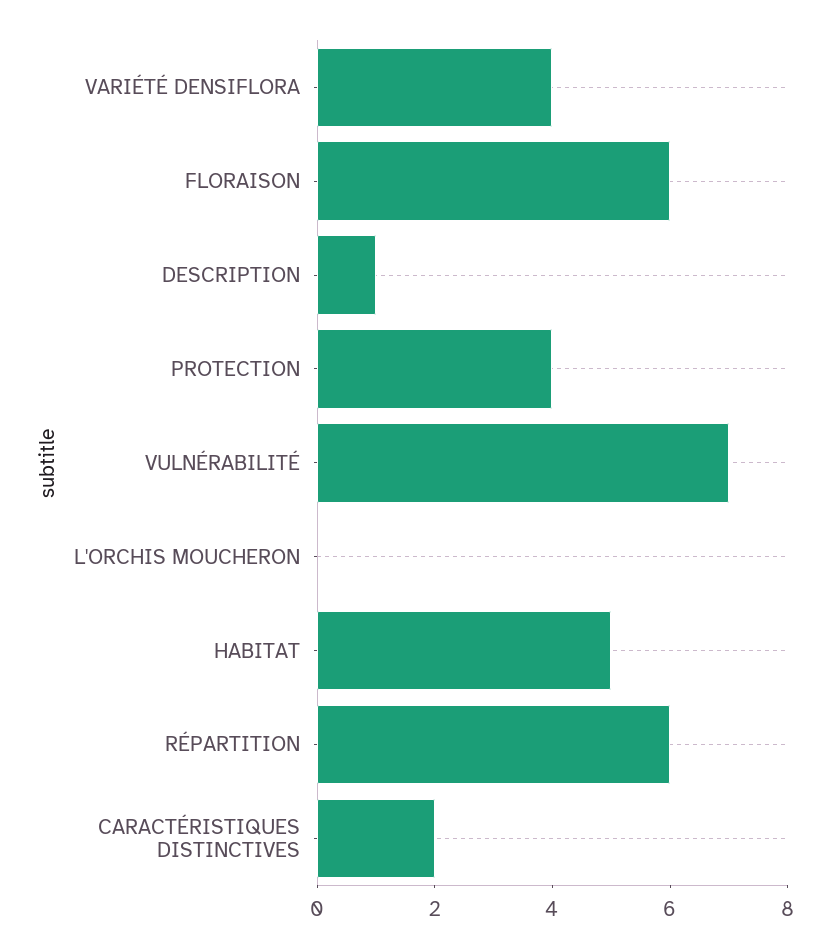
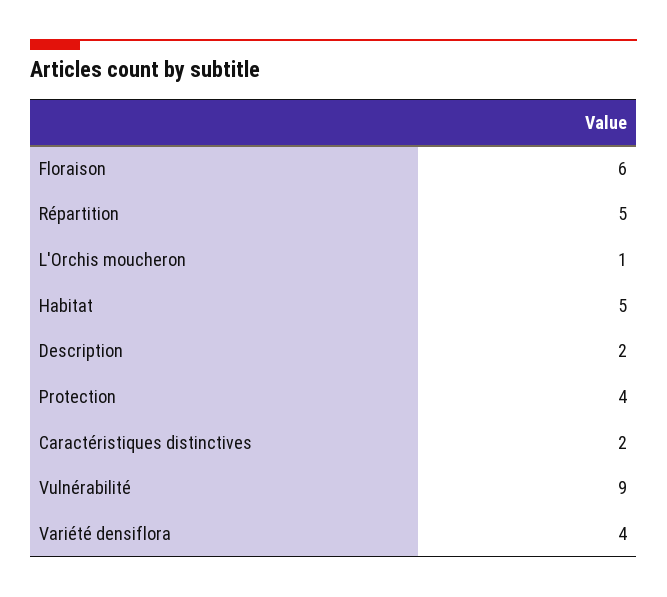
  {
    "VARIÉTÉ DENSIFLORA": 4,
    "FLORAISON": 6,
-   "DESCRIPTION": 1,
+   "DESCRIPTION": 2,
    "PROTECTION": 4,
-   "VULNÉRABILITÉ": 7,
+   "VULNÉRABILITÉ": 9,
-   "L'ORCHIS MOUCHERON": 0,
+   "L'ORCHIS MOUCHERON": 1,
    "HABITAT": 5,
-   "RÉPARTITION": 6,
+   "RÉPARTITION": 5,
    "CARACTÉRISTIQUES DISTINCTIVES": 2
  }

